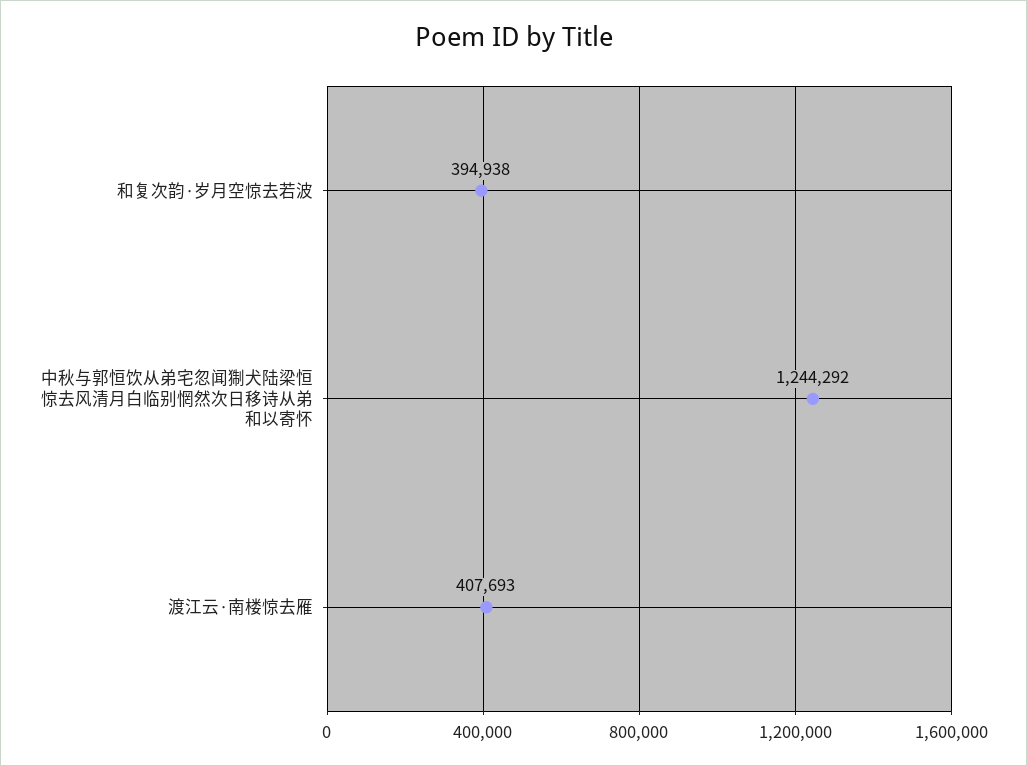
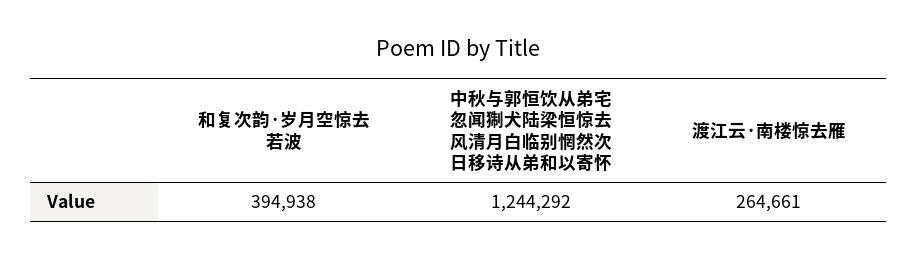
  {
    "和复次韵·岁月空惊去若波": 394938,
    "中秋与郭恒饮从弟宅忽闻猘犬陆梁恒惊去风清月白临别惘然次日移诗从弟和以寄怀": 1244292,
-   "渡江云·南楼惊去雁": 407693
+   "渡江云·南楼惊去雁": 264661
  }

